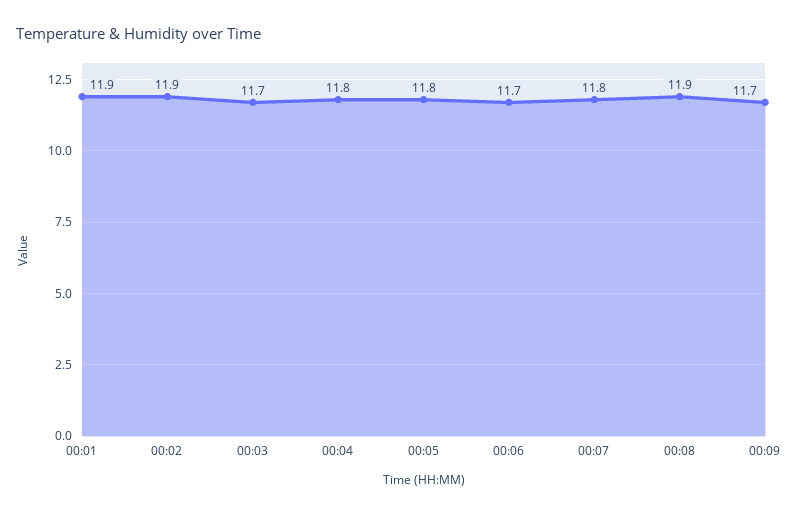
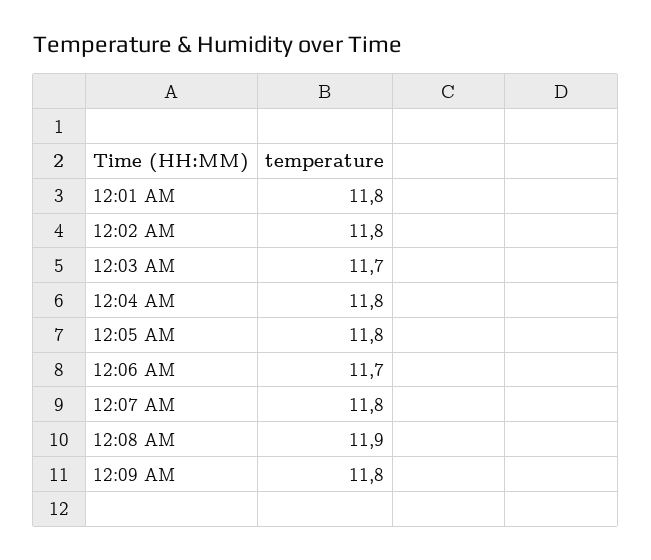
  {
-   "00:01": 11.9,
+   "00:01": 11.8,
-   "00:02": 11.9,
+   "00:02": 11.8,
    "00:03": 11.7,
    "00:04": 11.8,
    "00:05": 11.8,
    "00:06": 11.7,
    "00:07": 11.8,
    "00:08": 11.9,
-   "00:09": 11.7
+   "00:09": 11.8
  }

